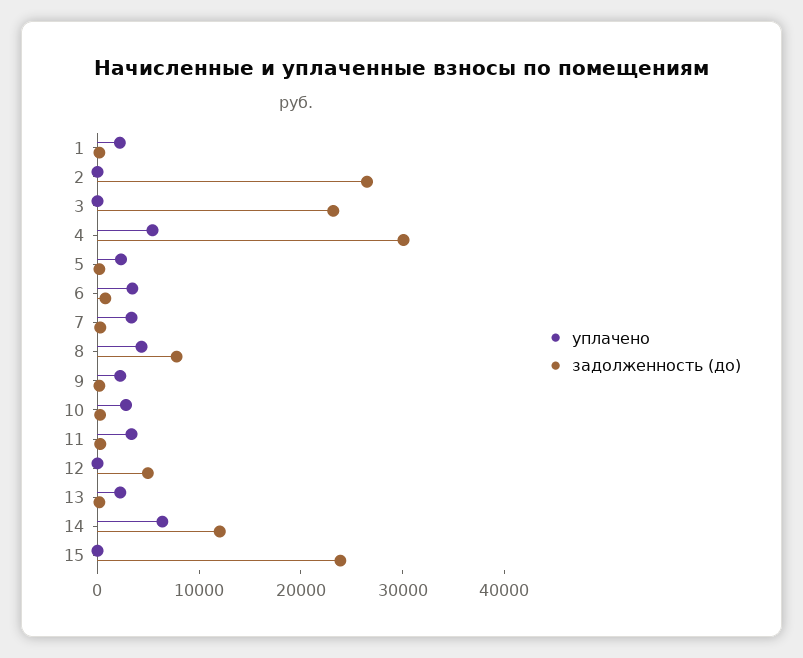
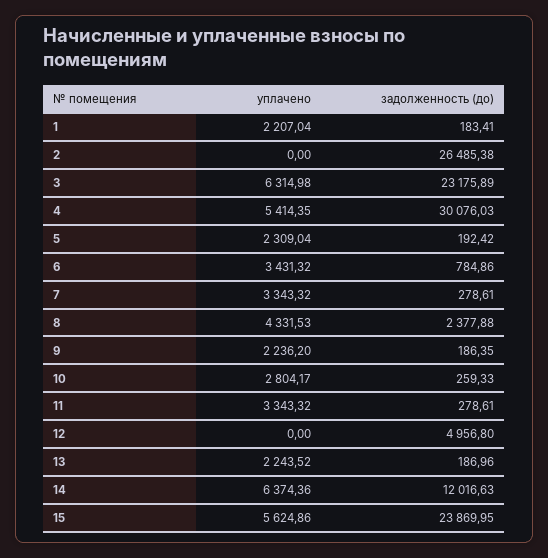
  {
    "уплачено": {
      "1": 2207.04,
      "2": 0,
-     "3": 0,
+     "3": 6314.98,
      "4": 5414.35,
      "5": 2309.04,
      "6": 3431.32,
      "7": 3343.32,
      "8": 4331.53,
      "9": 2236.2,
      "10": 2804.17,
      "11": 3343.32,
      "12": 0,
      "13": 2243.52,
      "14": 6374.36,
-     "15": 0
+     "15": 5624.86
    },
    "задолженность (до)": {
      "1": 183.41,
      "2": 26485.38,
      "3": 23175.89,
      "4": 30076.03,
      "5": 192.42,
      "6": 784.86,
      "7": 278.61,
-     "8": 8000,
+     "8": 2377.88,
      "9": 186.35,
      "10": 259.33,
      "11": 278.61,
      "12": 4956.8,
      "13": 186.96,
      "14": 12016.63,
      "15": 23869.95
    }
  }

